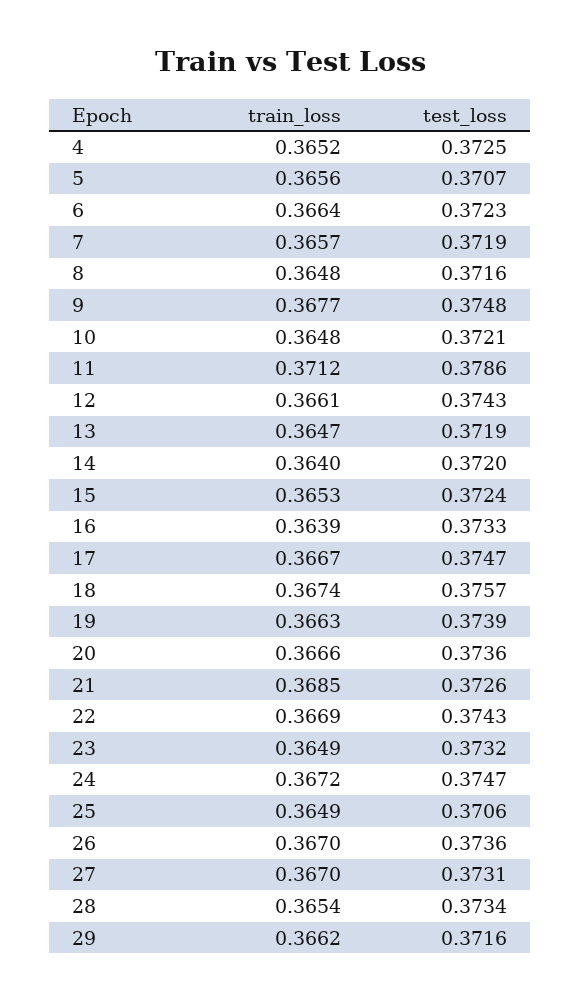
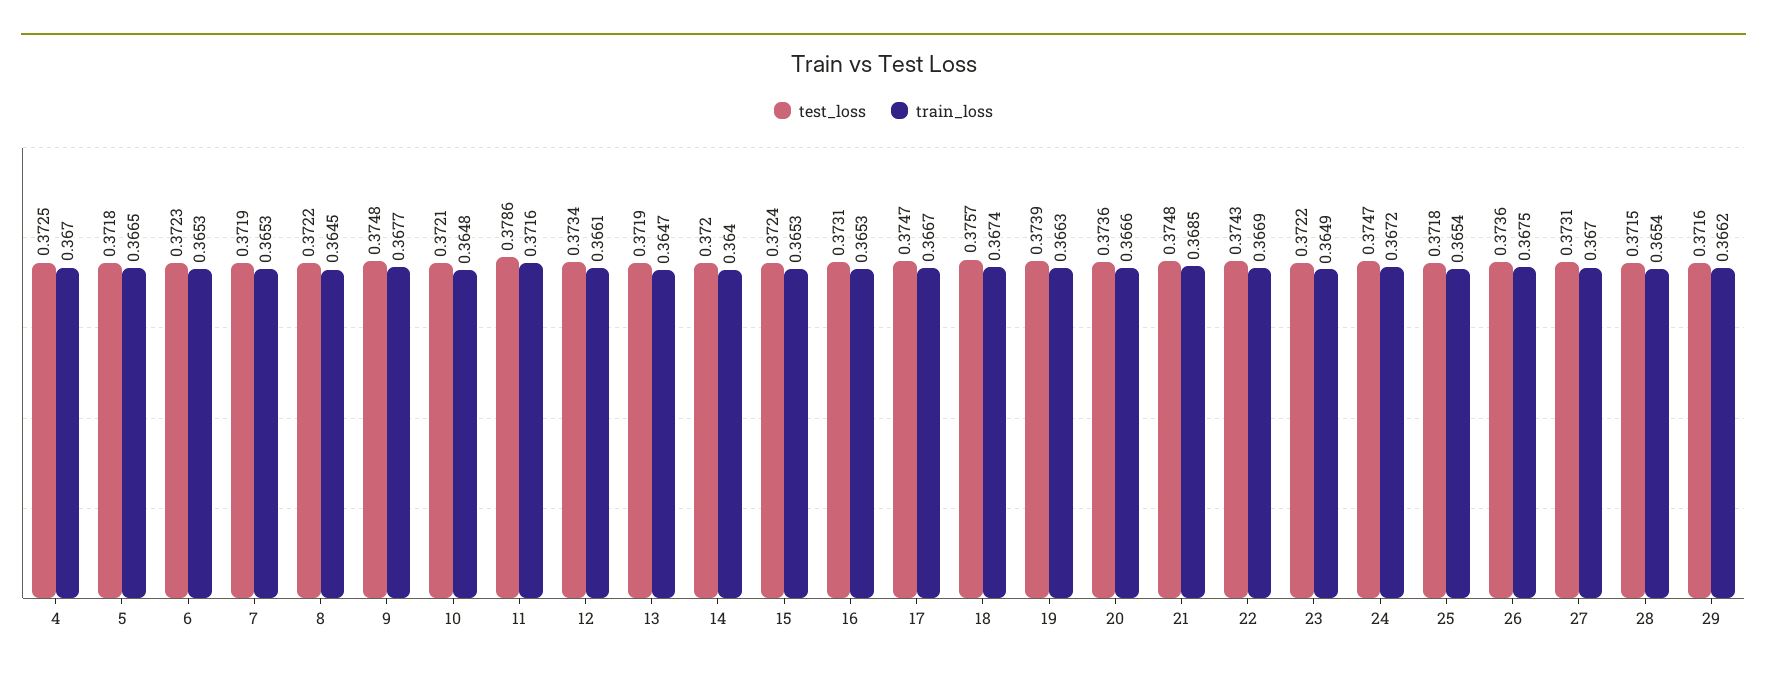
  {
    "train_loss": {
-     "4": 0.3652,
+     "4": 0.367,
-     "5": 0.3656,
+     "5": 0.3665,
-     "6": 0.3664,
+     "6": 0.3653,
-     "7": 0.3657,
+     "7": 0.3653,
-     "8": 0.3648,
+     "8": 0.3645,
      "9": 0.3677,
      "10": 0.3648,
-     "11": 0.3712,
+     "11": 0.3716,
      "12": 0.3661,
      "13": 0.3647,
      "14": 0.364,
      "15": 0.3653,
-     "16": 0.3639,
+     "16": 0.3653,
      "17": 0.3667,
      "18": 0.3674,
      "19": 0.3663,
      "20": 0.3666,
      "21": 0.3685,
      "22": 0.3669,
      "23": 0.3649,
      "24": 0.3672,
-     "25": 0.3649,
+     "25": 0.3654,
-     "26": 0.367,
+     "26": 0.3675,
      "27": 0.367,
      "28": 0.3654,
      "29": 0.3662
    },
    "test_loss": {
      "4": 0.3725,
-     "5": 0.3707,
+     "5": 0.3718,
      "6": 0.3723,
      "7": 0.3719,
-     "8": 0.3716,
+     "8": 0.3722,
      "9": 0.3748,
      "10": 0.3721,
      "11": 0.3786,
-     "12": 0.3743,
+     "12": 0.3734,
      "13": 0.3719,
      "14": 0.372,
      "15": 0.3724,
-     "16": 0.3733,
+     "16": 0.3731,
      "17": 0.3747,
      "18": 0.3757,
      "19": 0.3739,
      "20": 0.3736,
-     "21": 0.3726,
+     "21": 0.3748,
      "22": 0.3743,
-     "23": 0.3732,
+     "23": 0.3722,
      "24": 0.3747,
-     "25": 0.3706,
+     "25": 0.3718,
      "26": 0.3736,
      "27": 0.3731,
-     "28": 0.3734,
+     "28": 0.3715,
      "29": 0.3716
    }
  }

